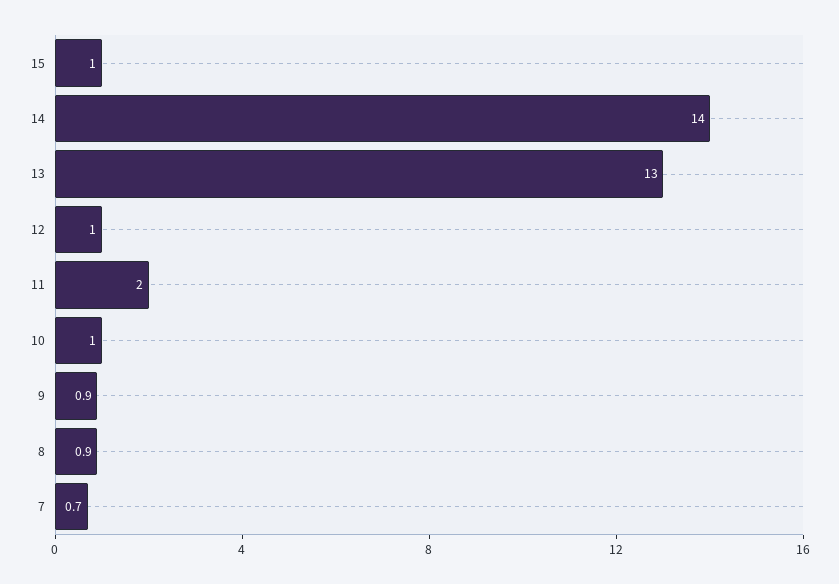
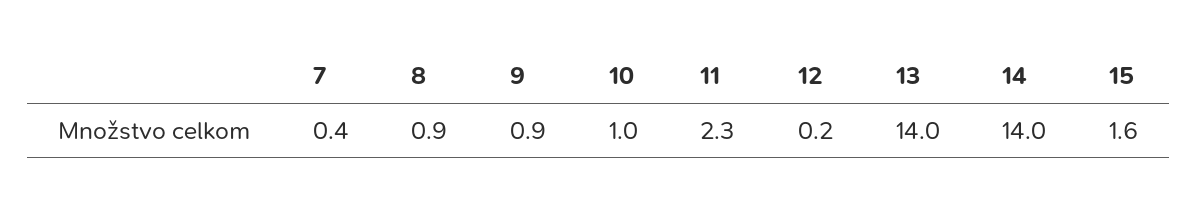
  {
-   "15": 1,
+   "15": 1.6,
    "14": 14,
-   "13": 13,
+   "13": 14,
-   "12": 1,
+   "12": 0.2,
-   "11": 2,
+   "11": 2.3,
    "10": 1,
    "9": 0.9,
    "8": 0.9,
-   "7": 0.7
+   "7": 0.4
  }

